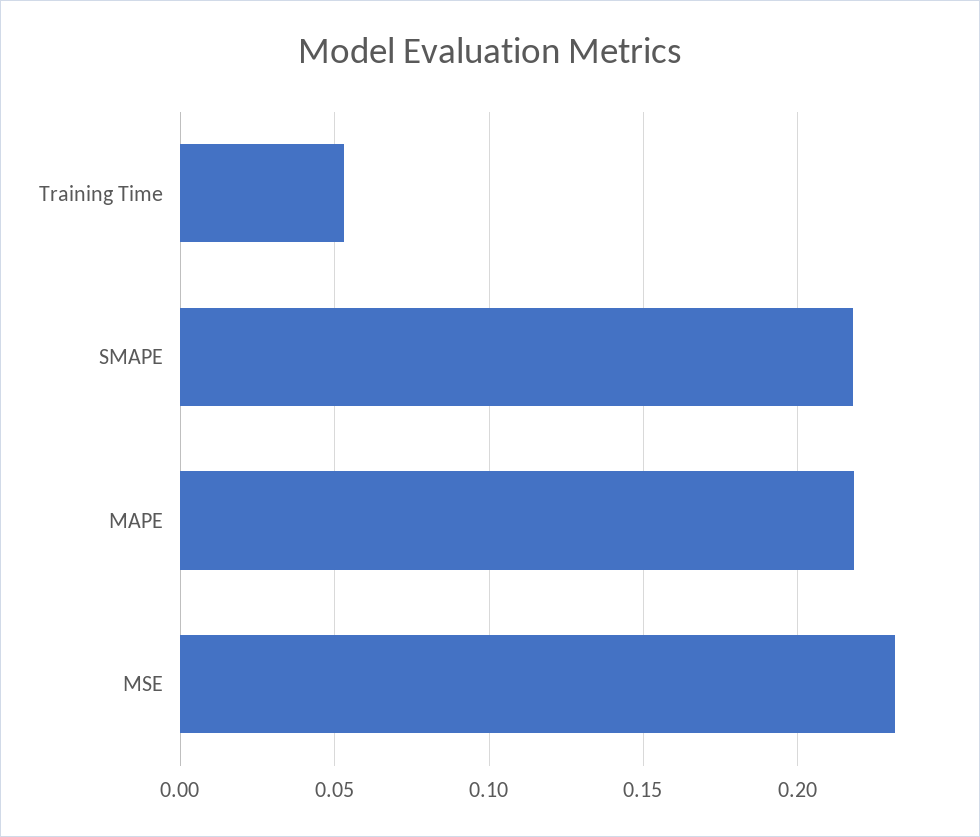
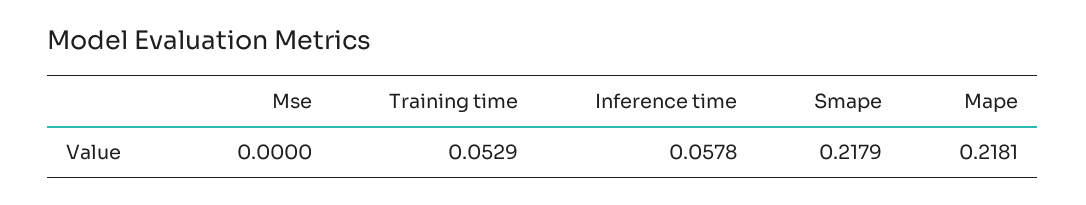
  {
    "Training Time": 0.0529,
    "SMAPE": 0.2179,
    "MAPE": 0.2181,
-   "MSE": 0.23
+   "MSE": 0,
+   "Inference time": 0.0578
  }

